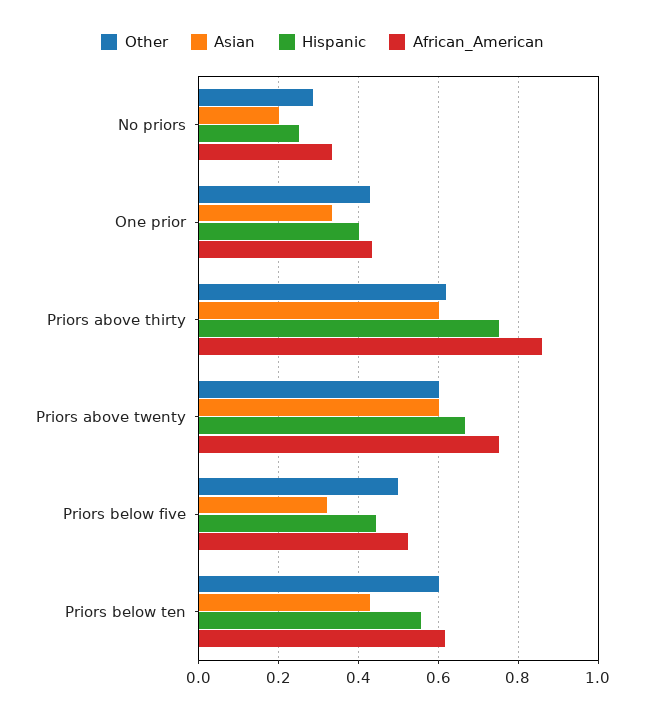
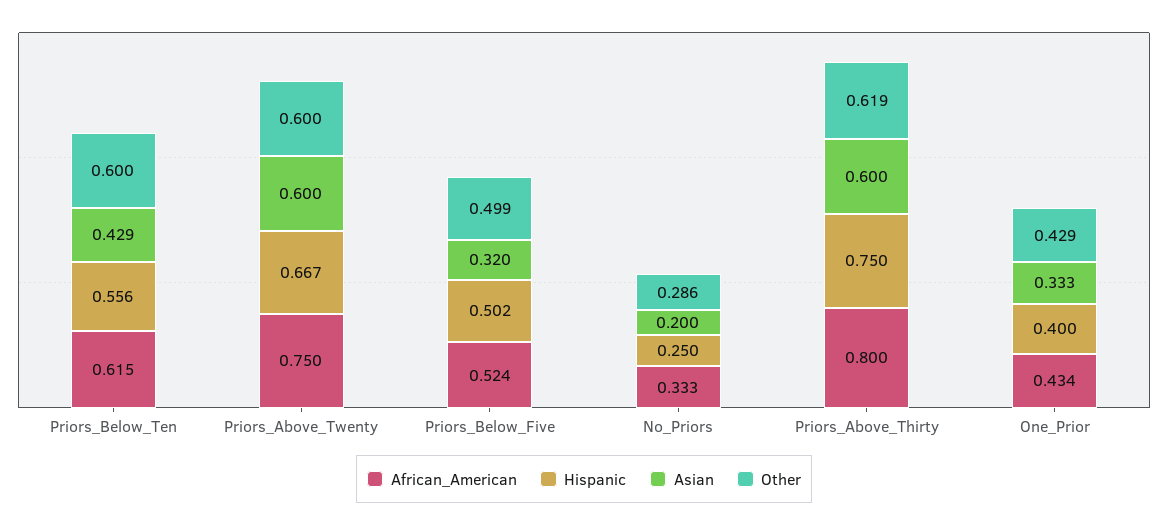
  {
    "Other": {
      "No priors": 0.286,
      "One prior": 0.429,
      "Priors above thirty": 0.619,
      "Priors above twenty": 0.6,
      "Priors below five": 0.499,
      "Priors below ten": 0.6
    },
    "Asian": {
      "No priors": 0.2,
      "One prior": 0.333,
      "Priors above thirty": 0.6,
      "Priors above twenty": 0.6,
      "Priors below five": 0.32,
      "Priors below ten": 0.429
    },
    "Hispanic": {
      "No priors": 0.25,
      "One prior": 0.4,
      "Priors above thirty": 0.75,
      "Priors above twenty": 0.667,
-     "Priors below five": 0.44,
+     "Priors below five": 0.502,
      "Priors below ten": 0.556
    },
    "African_American": {
      "No priors": 0.333,
      "One prior": 0.434,
-     "Priors above thirty": 0.86,
+     "Priors above thirty": 0.8,
      "Priors above twenty": 0.75,
      "Priors below five": 0.524,
      "Priors below ten": 0.615
    }
  }

